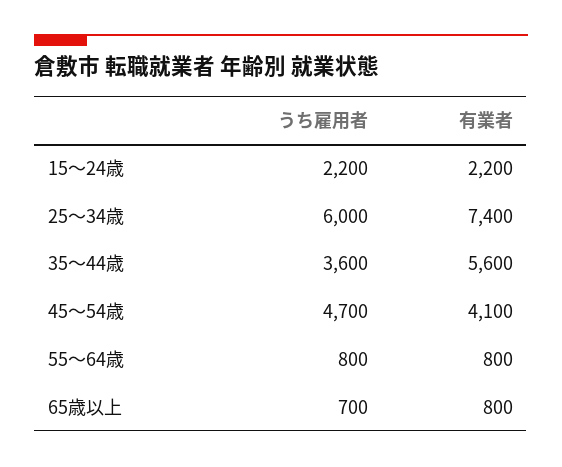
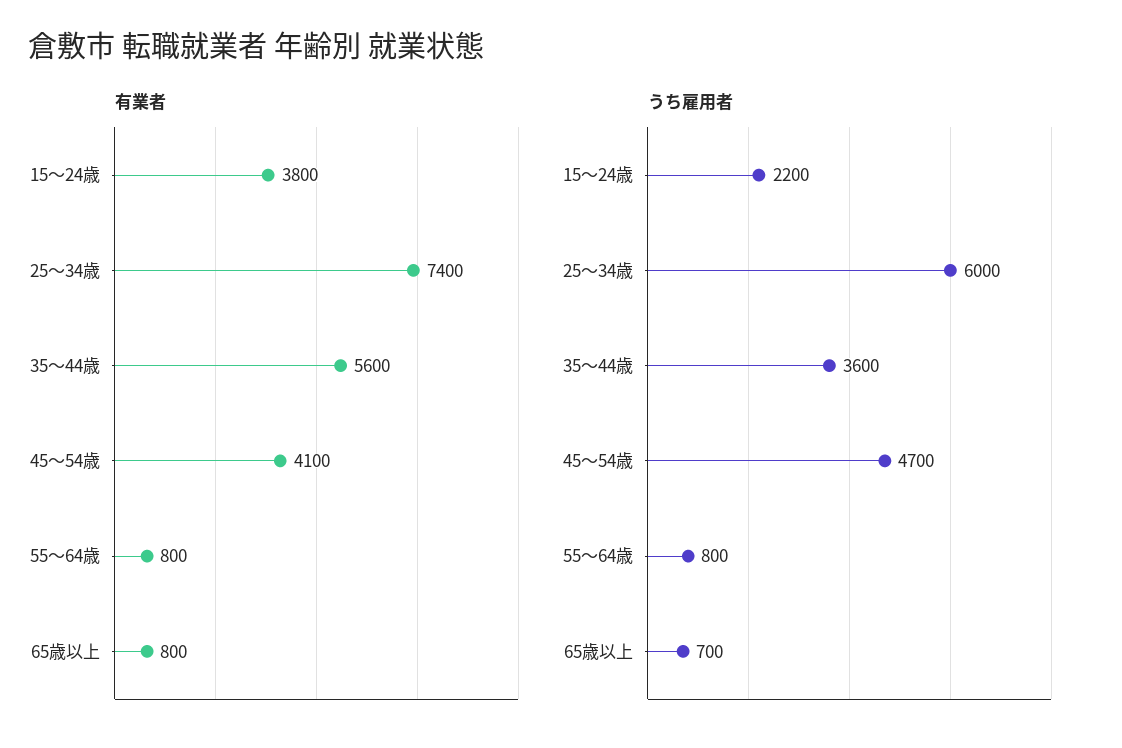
  {
    "うち雇用者": {
      "15～24歳": 2200,
      "25～34歳": 6000,
      "35～44歳": 3600,
      "45～54歳": 4700,
      "55～64歳": 800,
      "65歳以上": 700
    },
    "有業者": {
-     "15～24歳": 2200,
+     "15～24歳": 3800,
      "25～34歳": 7400,
      "35～44歳": 5600,
      "45～54歳": 4100,
      "55～64歳": 800,
      "65歳以上": 800
    }
  }

